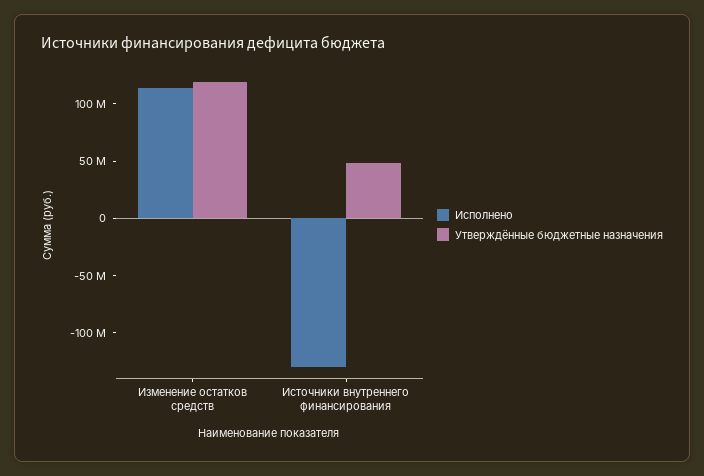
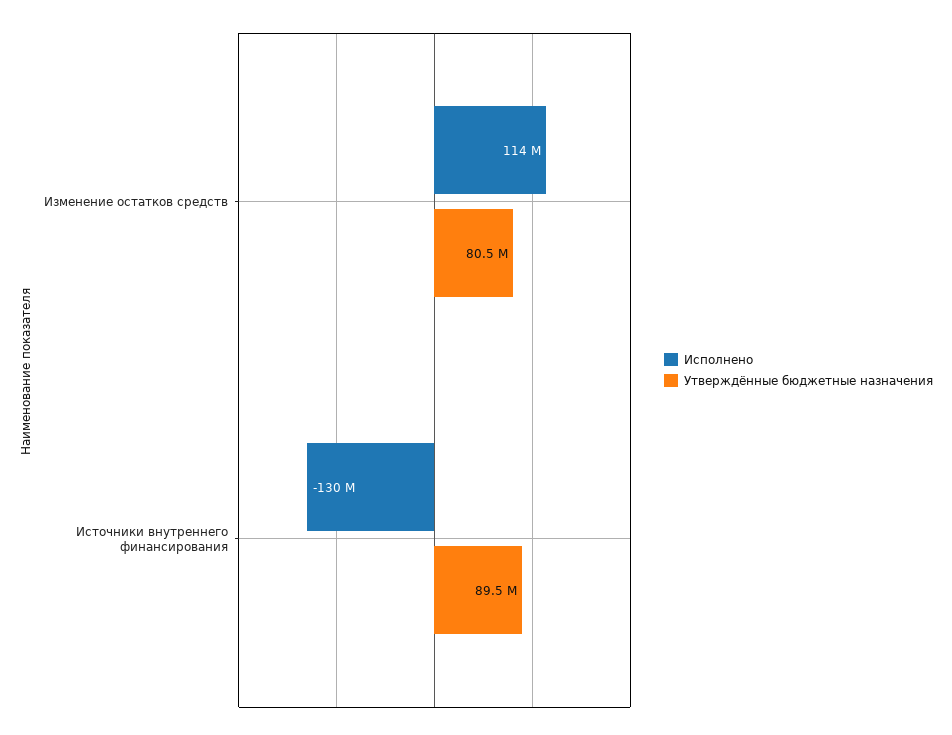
  {
    "Исполнено": {
      "Изменение остатков средств": 114000000,
      "Источники внутреннего финансирования": -130000000
    },
    "Утверждённые бюджетные назначения": {
-     "Изменение остатков средств": 120000000,
+     "Изменение остатков средств": 80500000,
-     "Источники внутреннего финансирования": 50000000
+     "Источники внутреннего финансирования": 89500000
    }
  }

